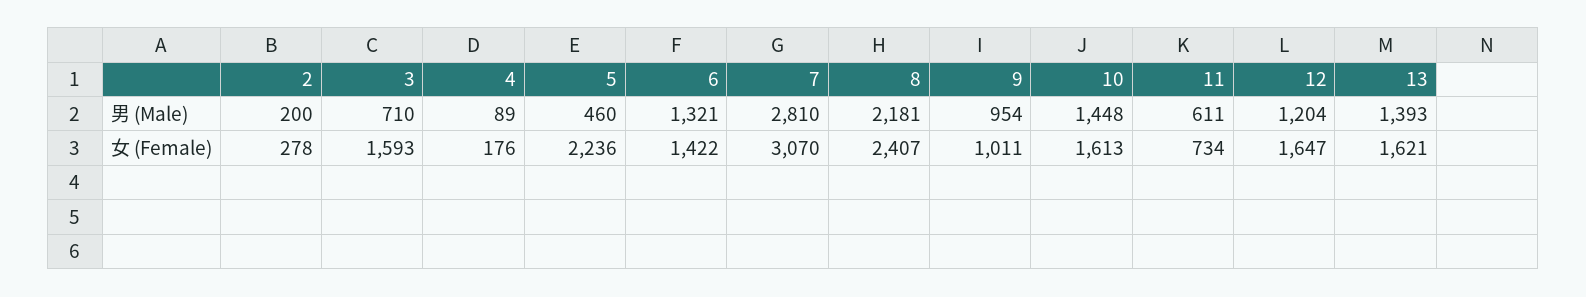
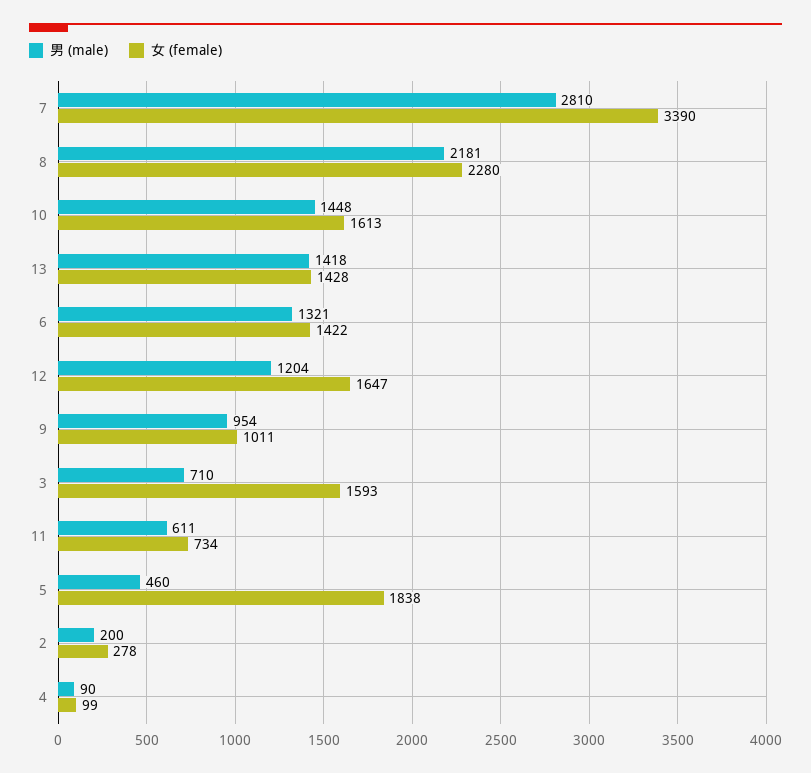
  {
    "男 (Male)": {
      "2": 200,
      "3": 710,
-     "4": 89,
+     "4": 90,
      "5": 460,
      "6": 1321,
      "7": 2810,
      "8": 2181,
      "9": 954,
      "10": 1448,
      "11": 611,
      "12": 1204,
-     "13": 1393
+     "13": 1418
    },
    "女 (Female)": {
      "2": 278,
      "3": 1593,
-     "4": 176,
+     "4": 99,
-     "5": 2236,
+     "5": 1838,
      "6": 1422,
-     "7": 3070,
+     "7": 3390,
-     "8": 2407,
+     "8": 2280,
      "9": 1011,
      "10": 1613,
      "11": 734,
      "12": 1647,
-     "13": 1621
+     "13": 1428
    }
  }

